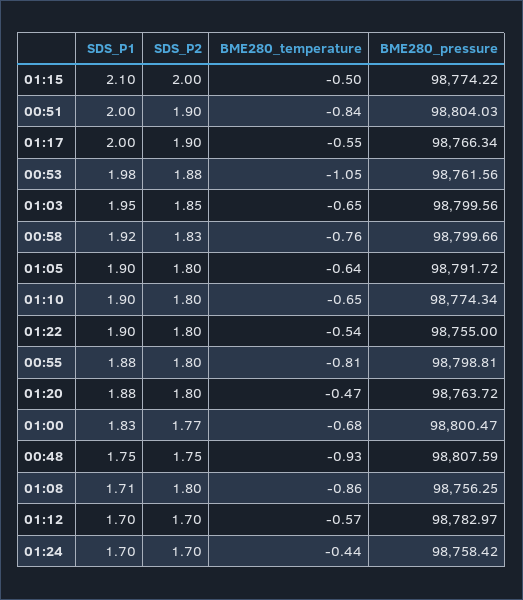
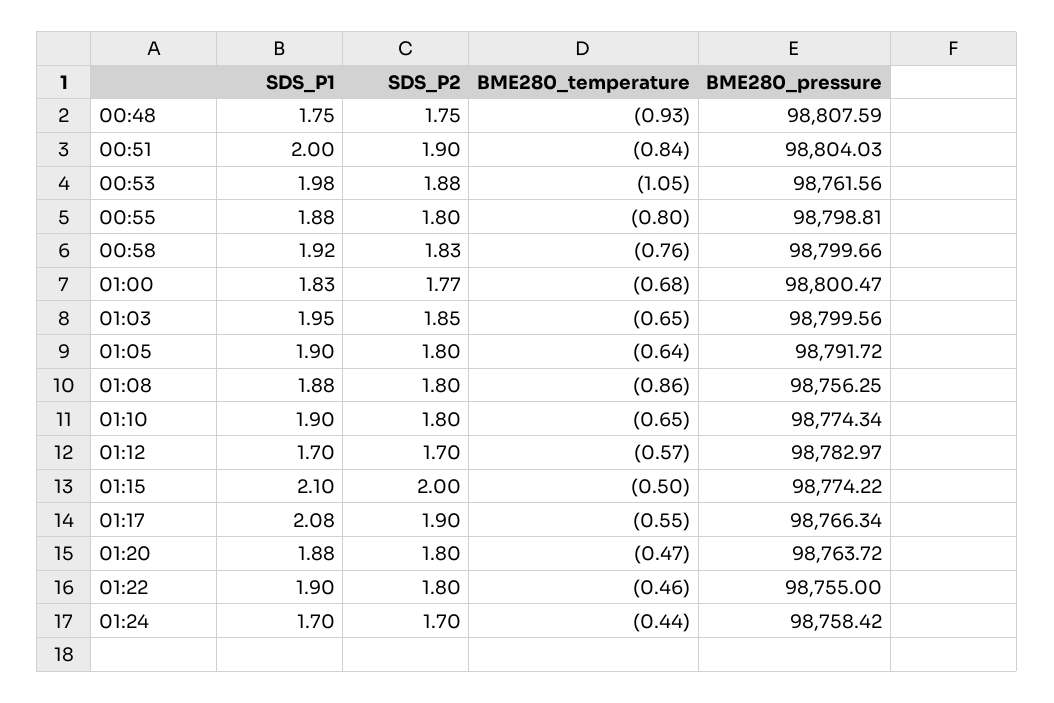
  {
    "SDS_P1": {
      "01:15": 2.1,
      "00:51": 2,
-     "01:17": 2,
+     "01:17": 2.08,
      "00:53": 1.98,
      "01:03": 1.95,
      "00:58": 1.92,
      "01:05": 1.9,
      "01:10": 1.9,
      "01:22": 1.9,
      "00:55": 1.88,
      "01:20": 1.88,
      "01:00": 1.83,
      "00:48": 1.75,
-     "01:08": 1.71,
+     "01:08": 1.88,
      "01:12": 1.7,
      "01:24": 1.7
    },
    "SDS_P2": {
      "01:15": 2,
      "00:51": 1.9,
      "01:17": 1.9,
      "00:53": 1.88,
      "01:03": 1.85,
      "00:58": 1.83,
      "01:05": 1.8,
      "01:10": 1.8,
      "01:22": 1.8,
      "00:55": 1.8,
      "01:20": 1.8,
      "01:00": 1.77,
      "00:48": 1.75,
      "01:08": 1.8,
      "01:12": 1.7,
      "01:24": 1.7
    },
    "BME280_temperature": {
      "01:15": -0.5,
      "00:51": -0.84,
      "01:17": -0.55,
      "00:53": -1.05,
      "01:03": -0.65,
      "00:58": -0.76,
      "01:05": -0.64,
      "01:10": -0.65,
-     "01:22": -0.54,
+     "01:22": -0.46,
-     "00:55": -0.81,
+     "00:55": -0.8,
      "01:20": -0.47,
      "01:00": -0.68,
      "00:48": -0.93,
      "01:08": -0.86,
      "01:12": -0.57,
      "01:24": -0.44
    },
    "BME280_pressure": {
      "01:15": 98774.22,
      "00:51": 98804.03,
      "01:17": 98766.34,
      "00:53": 98761.56,
      "01:03": 98799.56,
      "00:58": 98799.66,
      "01:05": 98791.72,
      "01:10": 98774.34,
      "01:22": 98755,
      "00:55": 98798.81,
      "01:20": 98763.72,
      "01:00": 98800.47,
      "00:48": 98807.59,
      "01:08": 98756.25,
      "01:12": 98782.97,
      "01:24": 98758.42
    }
  }

